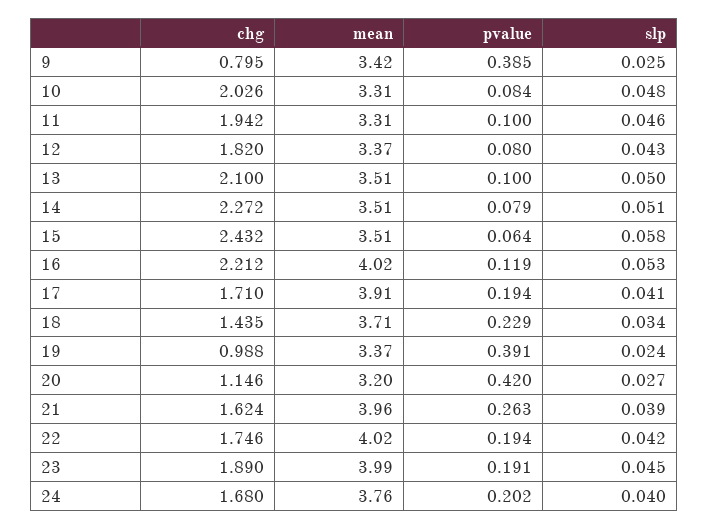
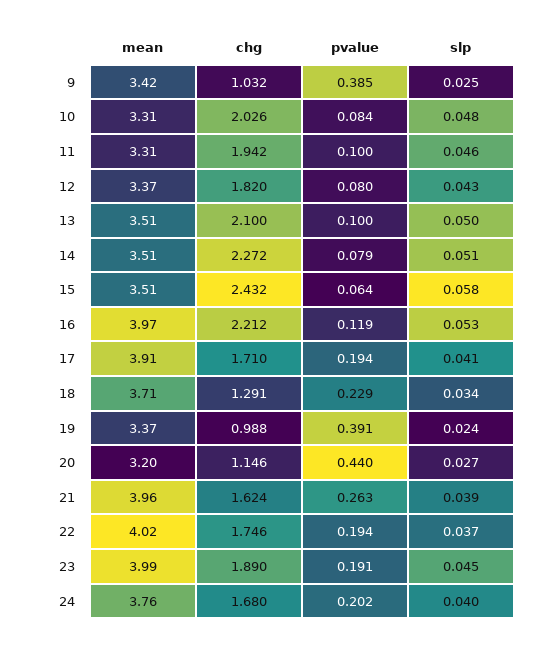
  {
    "chg": {
-     "9": 0.795,
+     "9": 1.032,
      "10": 2.026,
      "11": 1.942,
      "12": 1.82,
      "13": 2.1,
      "14": 2.272,
      "15": 2.432,
      "16": 2.212,
      "17": 1.71,
-     "18": 1.435,
+     "18": 1.291,
      "19": 0.988,
      "20": 1.146,
      "21": 1.624,
      "22": 1.746,
      "23": 1.89,
      "24": 1.68
    },
    "mean": {
      "9": 3.42,
      "10": 3.31,
      "11": 3.31,
      "12": 3.37,
      "13": 3.51,
      "14": 3.51,
      "15": 3.51,
-     "16": 4.02,
+     "16": 3.97,
      "17": 3.91,
      "18": 3.71,
      "19": 3.37,
      "20": 3.2,
      "21": 3.96,
      "22": 4.02,
      "23": 3.99,
      "24": 3.76
    },
    "pvalue": {
      "9": 0.385,
      "10": 0.084,
      "11": 0.1,
      "12": 0.08,
      "13": 0.1,
      "14": 0.079,
      "15": 0.064,
      "16": 0.119,
      "17": 0.194,
      "18": 0.229,
      "19": 0.391,
-     "20": 0.42,
+     "20": 0.44,
      "21": 0.263,
      "22": 0.194,
      "23": 0.191,
      "24": 0.202
    },
    "slp": {
      "9": 0.025,
      "10": 0.048,
      "11": 0.046,
      "12": 0.043,
      "13": 0.05,
      "14": 0.051,
      "15": 0.058,
      "16": 0.053,
      "17": 0.041,
      "18": 0.034,
      "19": 0.024,
      "20": 0.027,
      "21": 0.039,
-     "22": 0.042,
+     "22": 0.037,
      "23": 0.045,
      "24": 0.04
    }
  }

